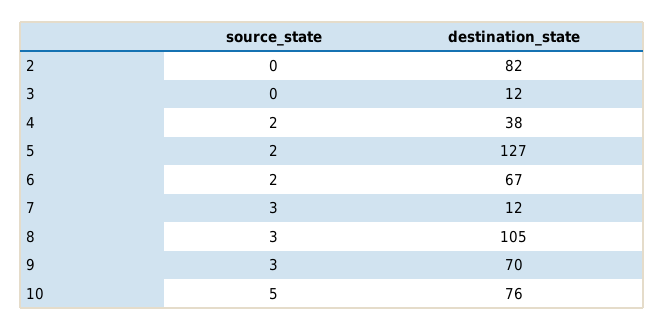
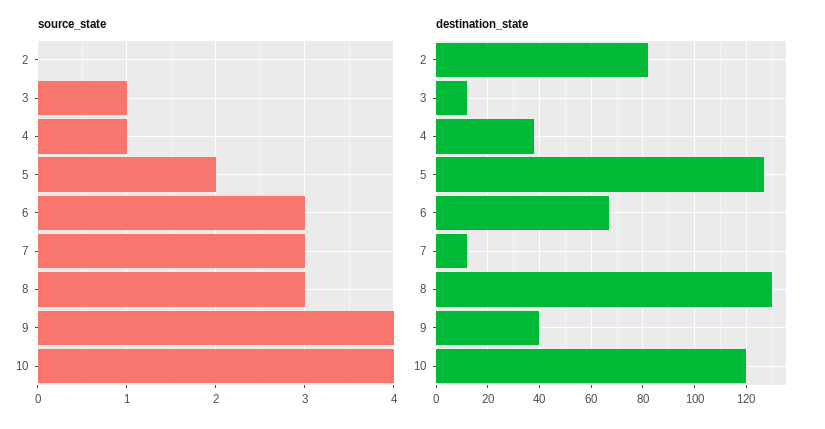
  {
    "source_state": {
      "2": 0,
-     "3": 0,
+     "3": 1,
-     "4": 2,
+     "4": 1,
      "5": 2,
-     "6": 2,
+     "6": 3,
      "7": 3,
      "8": 3,
-     "9": 3,
+     "9": 4,
-     "10": 5
+     "10": 4
    },
    "destination_state": {
      "2": 82,
      "3": 12,
      "4": 38,
      "5": 127,
      "6": 67,
      "7": 12,
-     "8": 105,
+     "8": 130,
-     "9": 70,
+     "9": 40,
-     "10": 76
+     "10": 120
    }
  }

